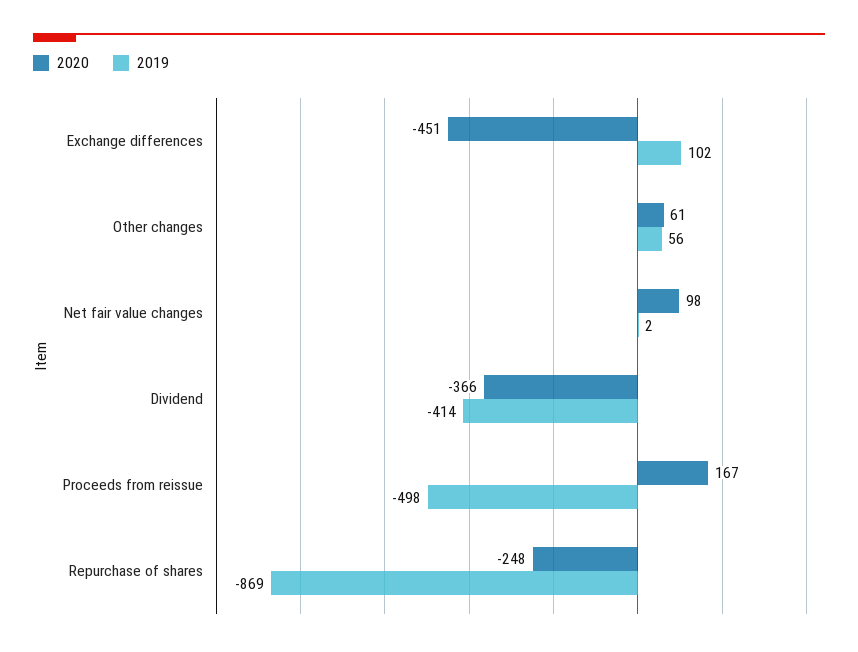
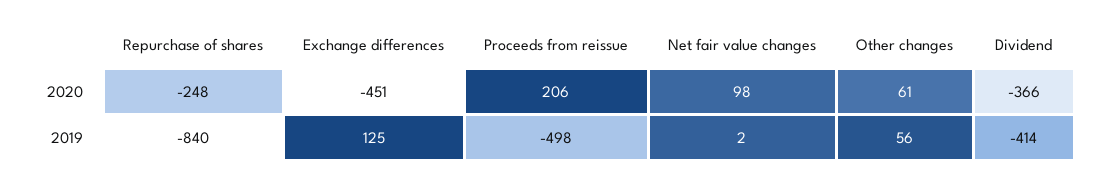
  {
    "2020": {
      "Exchange differences": -451,
      "Other changes": 61,
      "Net fair value changes": 98,
      "Dividend": -366,
-     "Proceeds from reissue": 167,
+     "Proceeds from reissue": 206,
      "Repurchase of shares": -248
    },
    "2019": {
-     "Exchange differences": 102,
+     "Exchange differences": 125,
      "Other changes": 56,
      "Net fair value changes": 2,
      "Dividend": -414,
      "Proceeds from reissue": -498,
-     "Repurchase of shares": -869
+     "Repurchase of shares": -840
    }
  }

